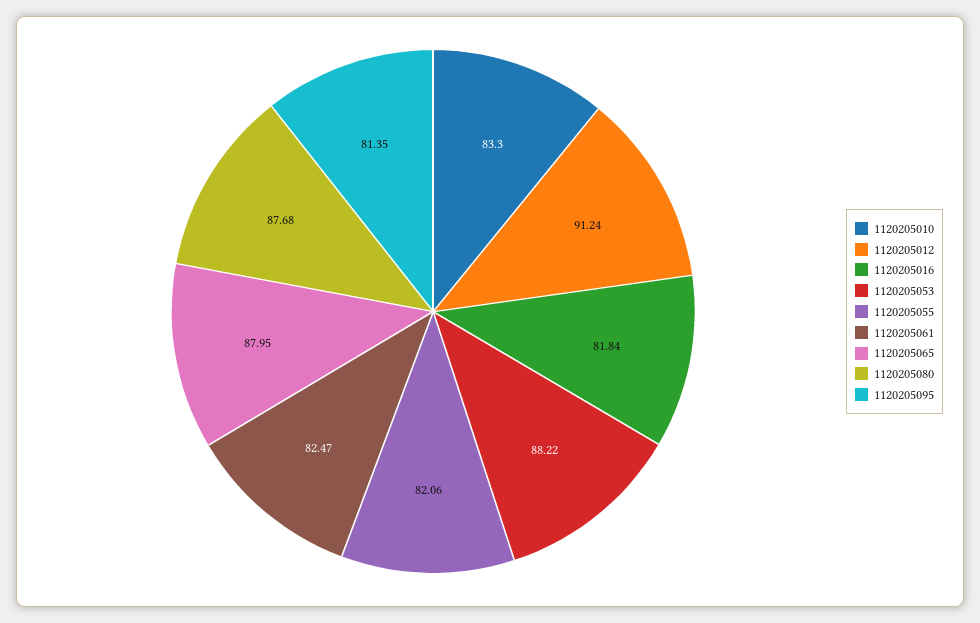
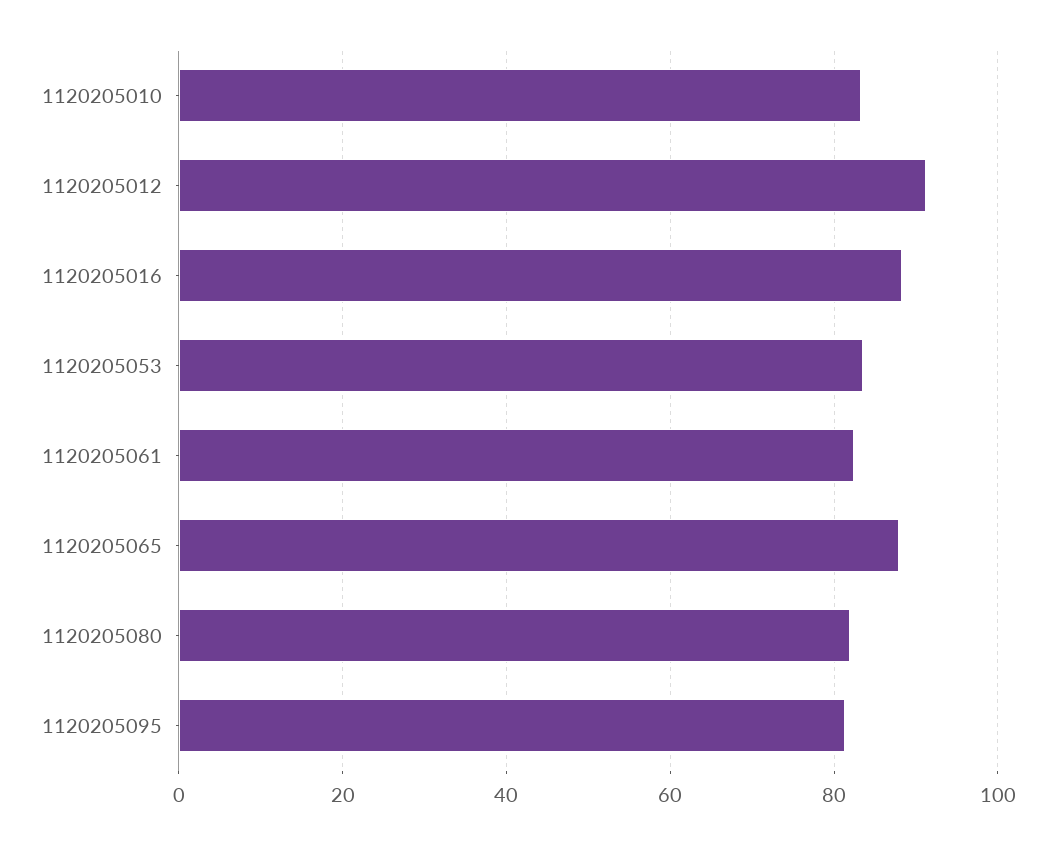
  {
    "1120205010": 83.3,
    "1120205012": 91.24,
-   "1120205016": 81.84,
+   "1120205016": 88,
-   "1120205053": 88.22,
+   "1120205053": 84,
-   "1120205055": 82.06,
    "1120205061": 82.47,
    "1120205065": 87.95,
-   "1120205080": 87.68,
+   "1120205080": 82,
    "1120205095": 81.35
  }

